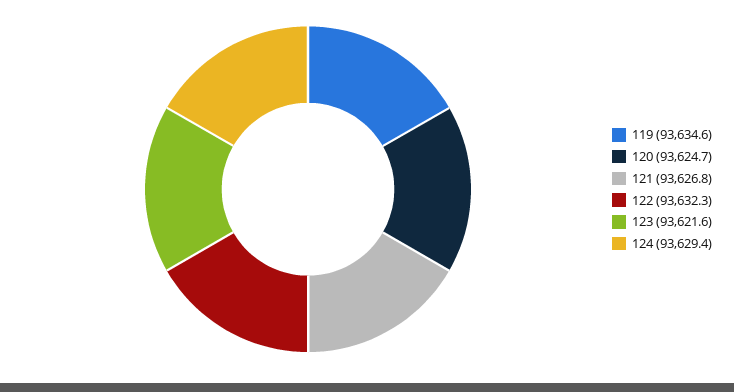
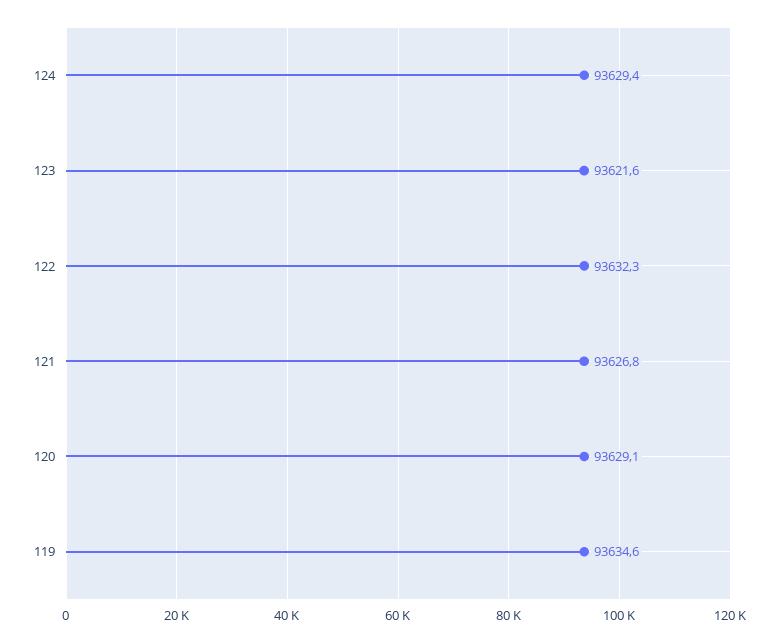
  {
    "119": 93634.6,
-   "120": 93624.7,
+   "120": 93629.1,
    "121": 93626.8,
    "122": 93632.3,
    "123": 93621.6,
    "124": 93629.4
  }

